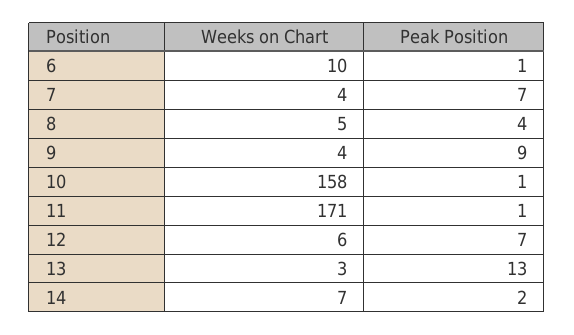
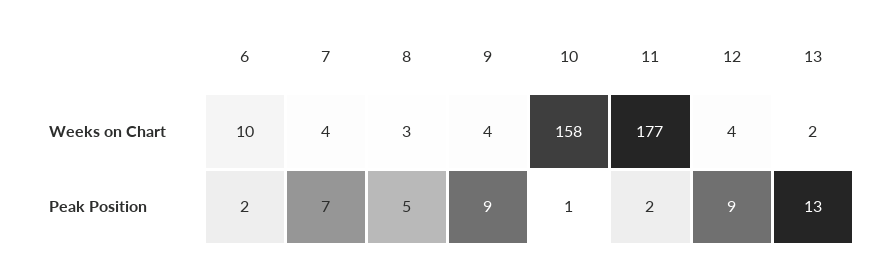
  {
    "Weeks on Chart": {
      "6": 10,
      "7": 4,
-     "8": 5,
+     "8": 3,
      "9": 4,
      "10": 158,
-     "11": 171,
+     "11": 177,
-     "12": 6,
+     "12": 4,
-     "13": 3,
+     "13": 2
-     "14": 7
    },
    "Peak Position": {
-     "6": 1,
+     "6": 2,
      "7": 7,
-     "8": 4,
+     "8": 5,
      "9": 9,
      "10": 1,
-     "11": 1,
+     "11": 2,
-     "12": 7,
+     "12": 9,
-     "13": 13,
+     "13": 13
-     "14": 2
    }
  }

